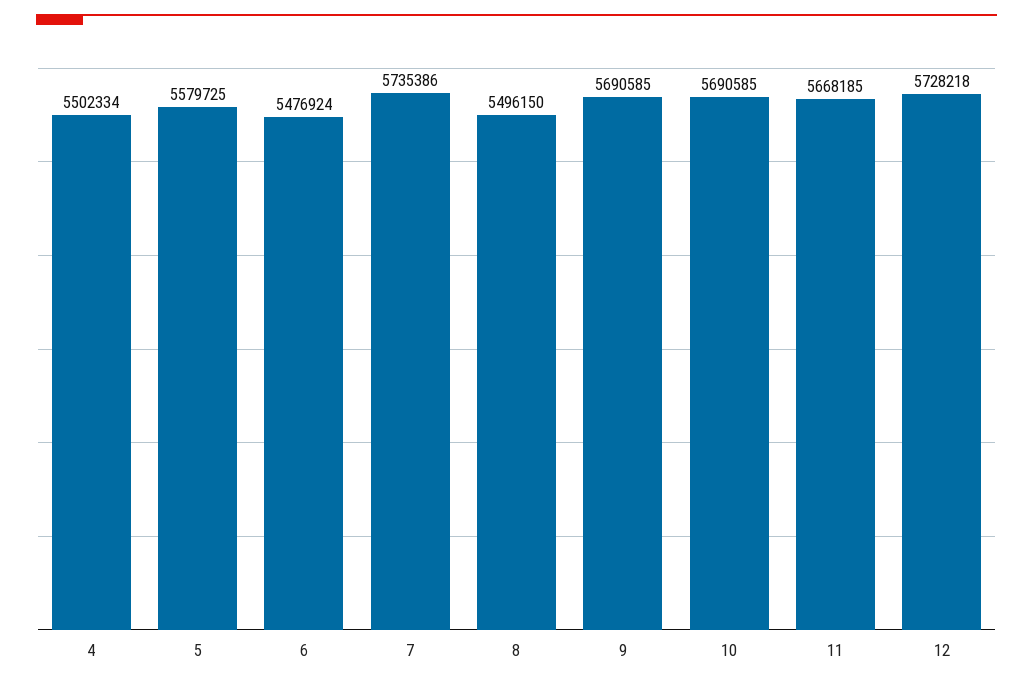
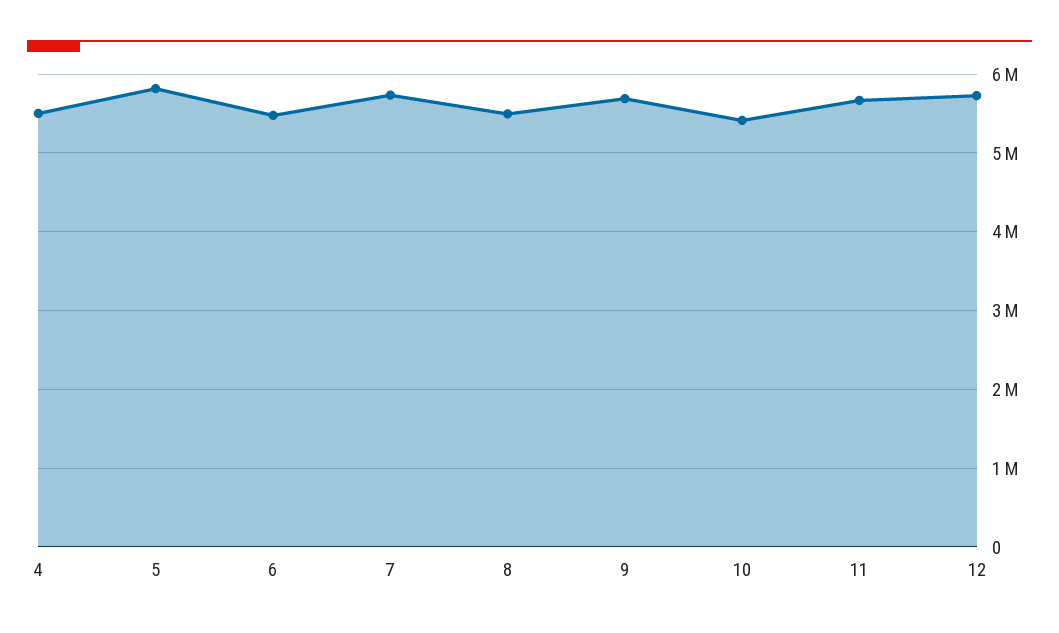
  {
    "4": 5502334,
-   "5": 5579725,
+   "5": 5800000,
    "6": 5476924,
    "7": 5735386,
    "8": 5496150,
    "9": 5690585,
-   "10": 5690585,
+   "10": 5400000,
    "11": 5668185,
    "12": 5728218
  }

